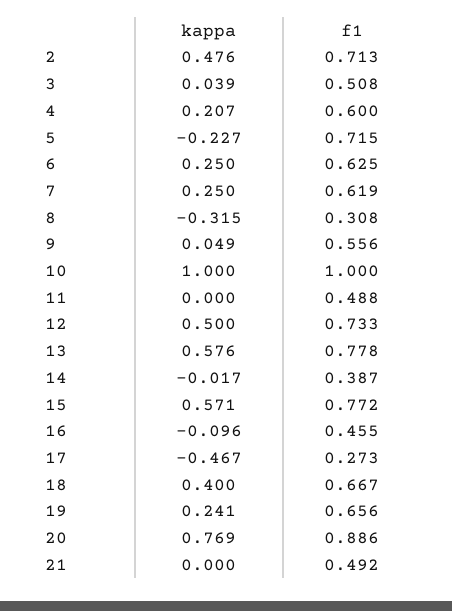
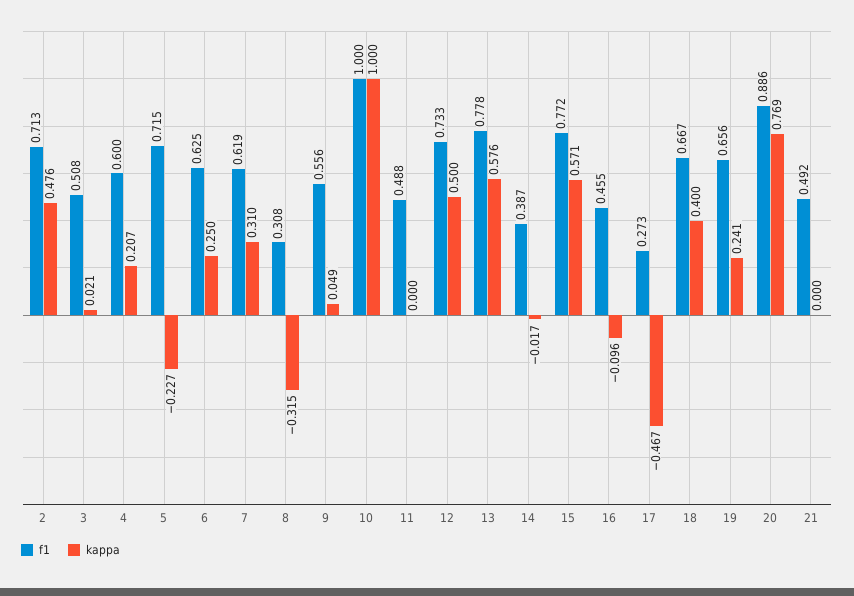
  {
    "kappa": {
      "2": 0.476,
-     "3": 0.039,
+     "3": 0.021,
      "4": 0.207,
      "5": -0.227,
      "6": 0.25,
-     "7": 0.25,
+     "7": 0.31,
      "8": -0.315,
      "9": 0.049,
      "10": 1,
      "11": 0,
      "12": 0.5,
      "13": 0.576,
      "14": -0.017,
      "15": 0.571,
      "16": -0.096,
      "17": -0.467,
      "18": 0.4,
      "19": 0.241,
      "20": 0.769,
      "21": 0
    },
    "f1": {
      "2": 0.713,
      "3": 0.508,
      "4": 0.6,
      "5": 0.715,
      "6": 0.625,
      "7": 0.619,
      "8": 0.308,
      "9": 0.556,
      "10": 1,
      "11": 0.488,
      "12": 0.733,
      "13": 0.778,
      "14": 0.387,
      "15": 0.772,
      "16": 0.455,
      "17": 0.273,
      "18": 0.667,
      "19": 0.656,
      "20": 0.886,
      "21": 0.492
    }
  }

